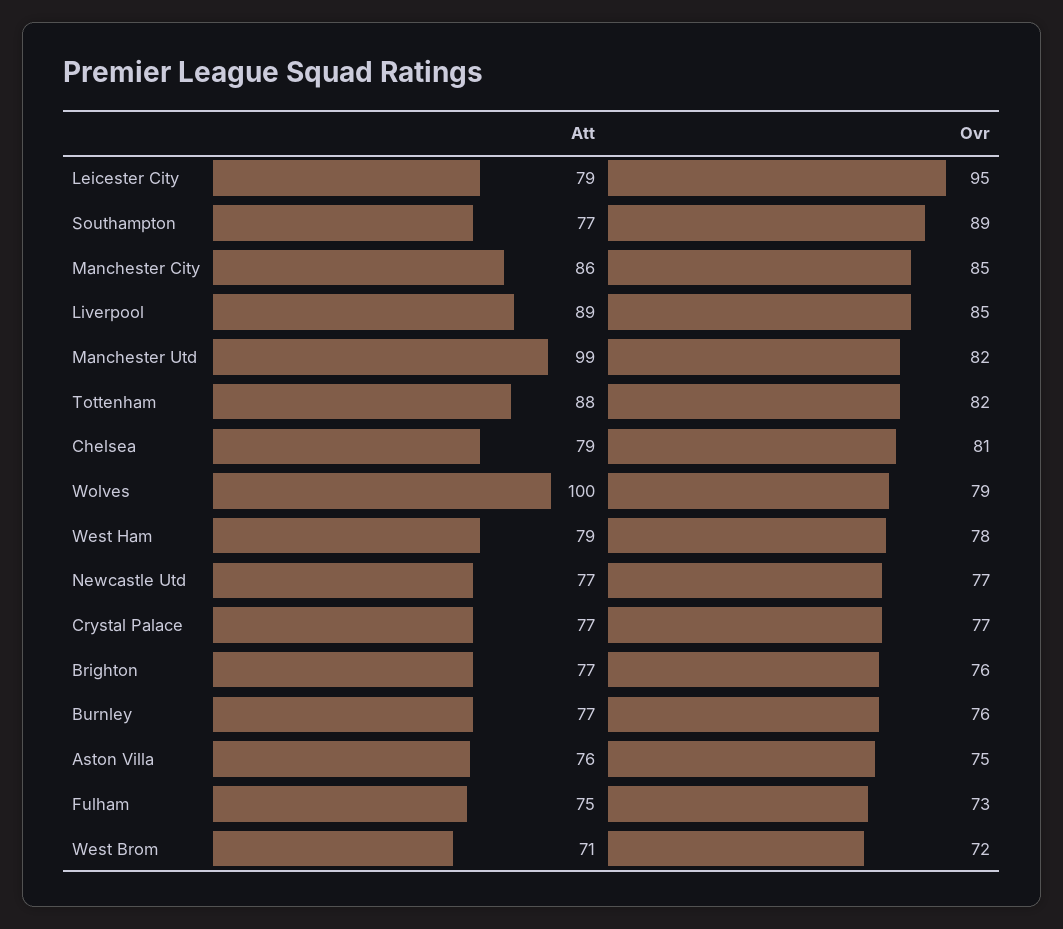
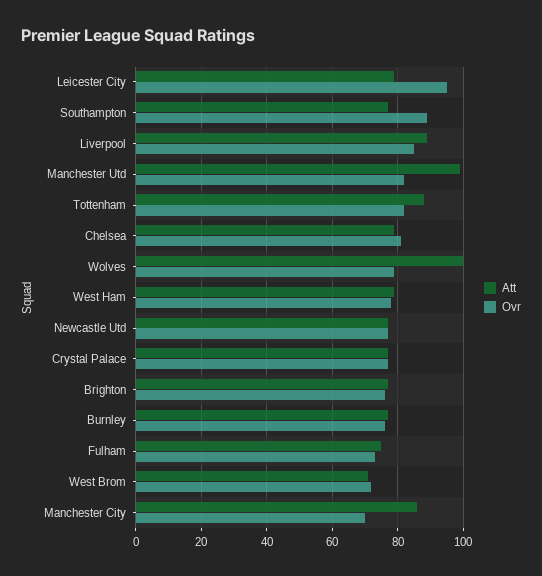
  {
    "Att": {
      "Leicester City": 79,
      "Southampton": 77,
      "Manchester City": 86,
      "Liverpool": 89,
      "Manchester Utd": 99,
      "Tottenham": 88,
      "Chelsea": 79,
      "Wolves": 100,
      "West Ham": 79,
      "Newcastle Utd": 77,
      "Crystal Palace": 77,
      "Brighton": 77,
      "Burnley": 77,
-     "Aston Villa": 76,
      "Fulham": 75,
      "West Brom": 71
    },
    "Ovr": {
      "Leicester City": 95,
      "Southampton": 89,
-     "Manchester City": 85,
+     "Manchester City": 70,
      "Liverpool": 85,
      "Manchester Utd": 82,
      "Tottenham": 82,
      "Chelsea": 81,
      "Wolves": 79,
      "West Ham": 78,
      "Newcastle Utd": 77,
      "Crystal Palace": 77,
      "Brighton": 76,
      "Burnley": 76,
-     "Aston Villa": 75,
      "Fulham": 73,
      "West Brom": 72
    }
  }

